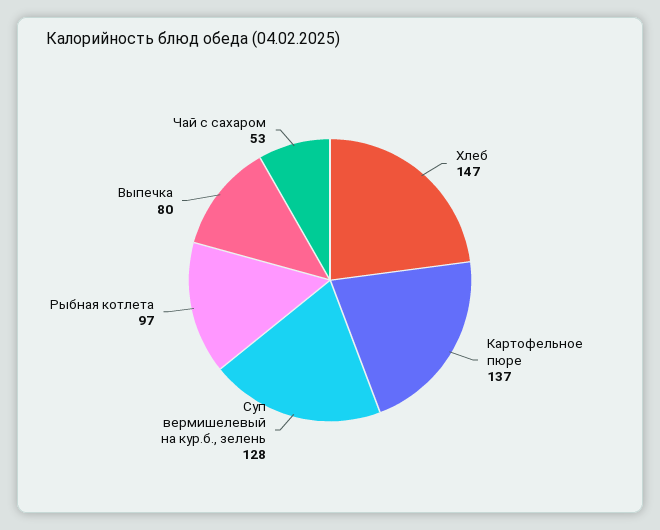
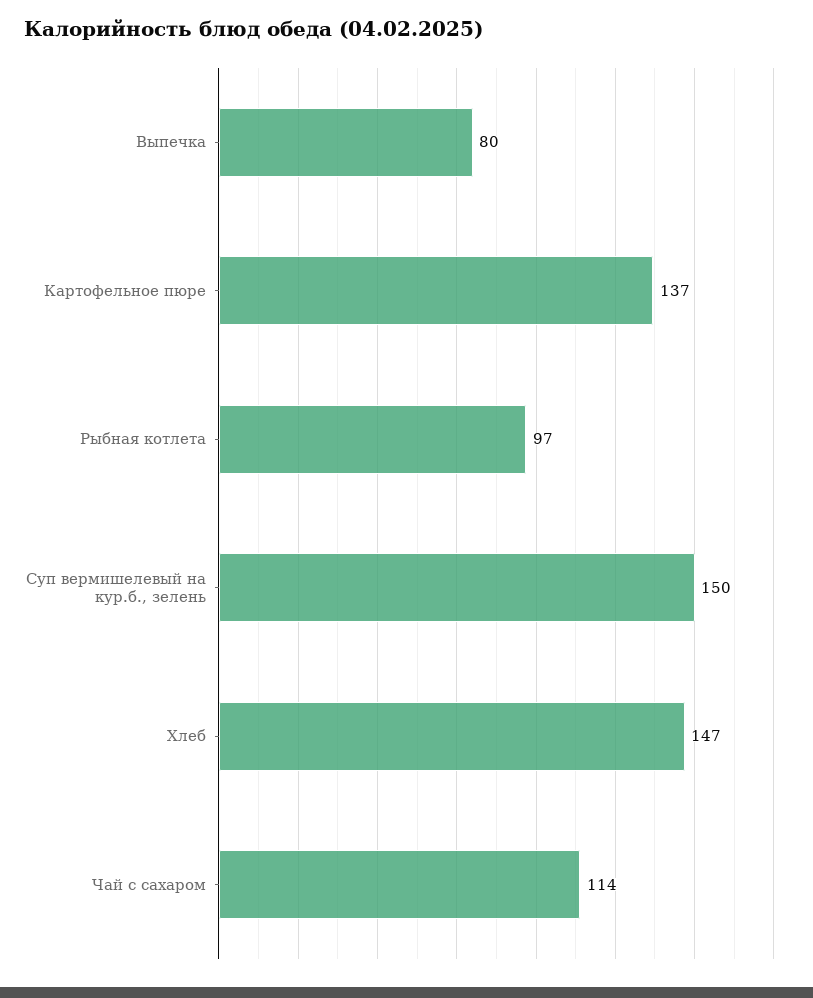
  {
    "Хлеб": 147,
    "Картофельное пюре": 137,
-   "Суп вермишелевый на кур.б., зелень": 128,
+   "Суп вермишелевый на кур.б., зелень": 150,
    "Рыбная котлета": 97,
    "Выпечка": 80,
-   "Чай с сахаром": 53
+   "Чай с сахаром": 114
  }

